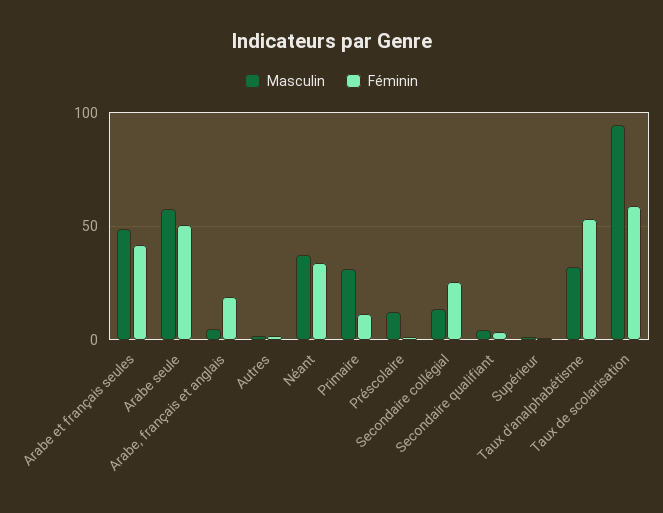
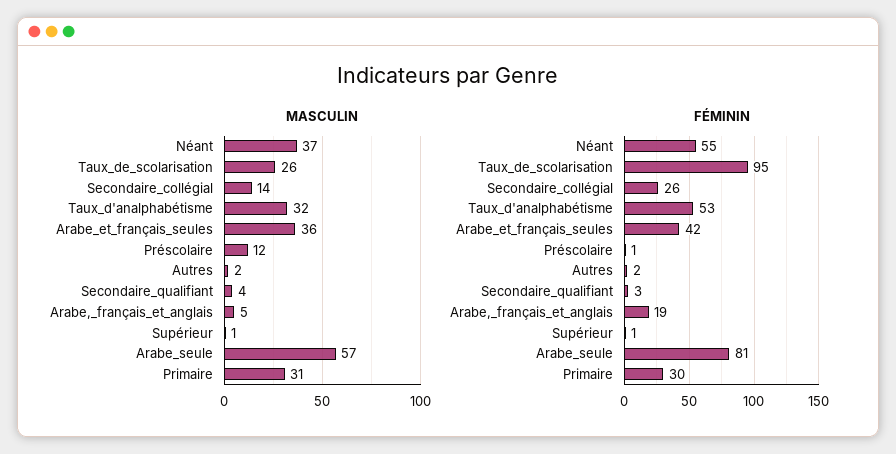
  {
    "Masculin": {
-     "Arabe et français seules": 50,
+     "Arabe et français seules": 36,
      "Arabe seule": 57,
      "Arabe, français et anglais": 5,
      "Autres": 2,
      "Néant": 37,
      "Primaire": 31,
      "Préscolaire": 12,
      "Secondaire collégial": 14,
      "Secondaire qualifiant": 4,
      "Supérieur": 1,
      "Taux d'analphabétisme": 32,
-     "Taux de scolarisation": 95
+     "Taux de scolarisation": 26
    },
    "Féminin": {
      "Arabe et français seules": 42,
-     "Arabe seule": 50,
+     "Arabe seule": 81,
      "Arabe, français et anglais": 19,
      "Autres": 2,
-     "Néant": 35,
+     "Néant": 55,
-     "Primaire": 10,
+     "Primaire": 30,
      "Préscolaire": 1,
      "Secondaire collégial": 26,
      "Secondaire qualifiant": 3,
      "Supérieur": 1,
      "Taux d'analphabétisme": 53,
-     "Taux de scolarisation": 60
+     "Taux de scolarisation": 95
    }
  }

